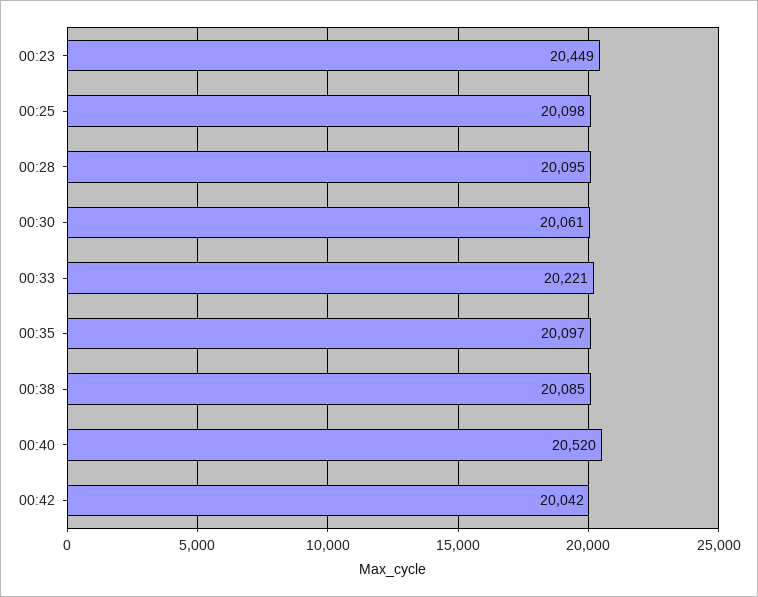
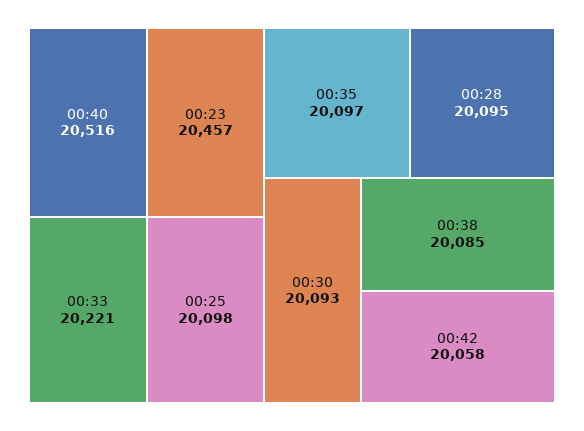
  {
-   "00:23": 20449,
+   "00:23": 20457,
    "00:25": 20098,
    "00:28": 20095,
-   "00:30": 20061,
+   "00:30": 20093,
    "00:33": 20221,
    "00:35": 20097,
    "00:38": 20085,
-   "00:40": 20520,
+   "00:40": 20516,
-   "00:42": 20042
+   "00:42": 20058
  }

